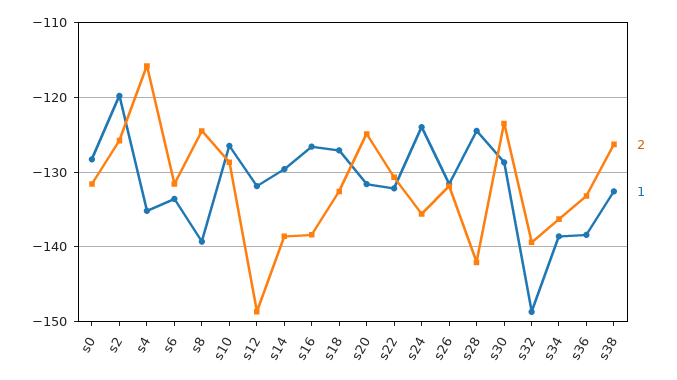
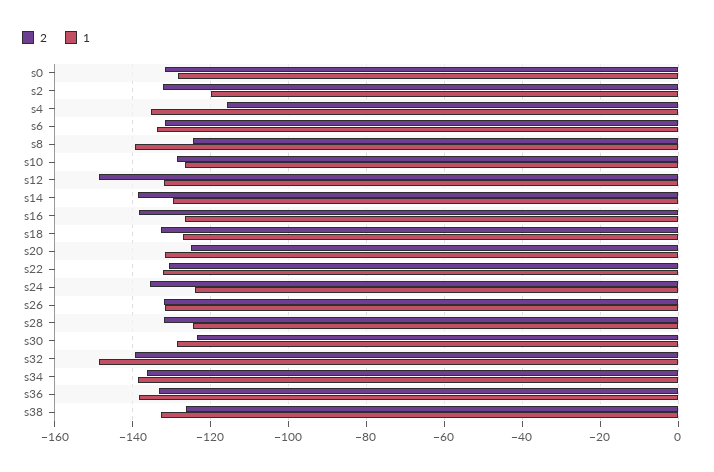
  {
    "2": {
      "s0": -132,
-     "s2": -126,
+     "s2": -132,
      "s4": -116,
      "s6": -132,
      "s8": -125,
      "s10": -129,
      "s12": -149,
      "s14": -139,
      "s16": -138,
      "s18": -133,
      "s20": -125,
      "s22": -131,
      "s24": -136,
      "s26": -132,
-     "s28": -142,
+     "s28": -132,
      "s30": -124,
      "s32": -139,
      "s34": -136,
      "s36": -133,
      "s38": -126
    },
    "1": {
      "s0": -128,
      "s2": -120,
      "s4": -135,
      "s6": -134,
      "s8": -139,
      "s10": -127,
      "s12": -132,
      "s14": -130,
      "s16": -127,
      "s18": -127,
      "s20": -132,
      "s22": -132,
      "s24": -124,
      "s26": -132,
      "s28": -125,
      "s30": -129,
      "s32": -149,
      "s34": -139,
      "s36": -138,
      "s38": -133
    }
  }

